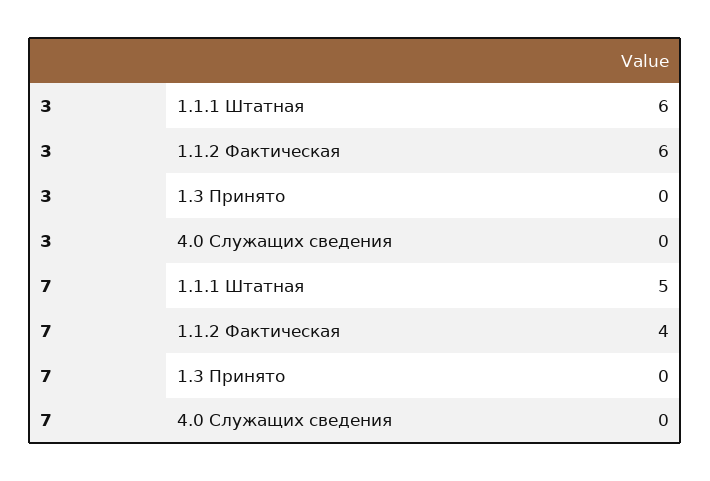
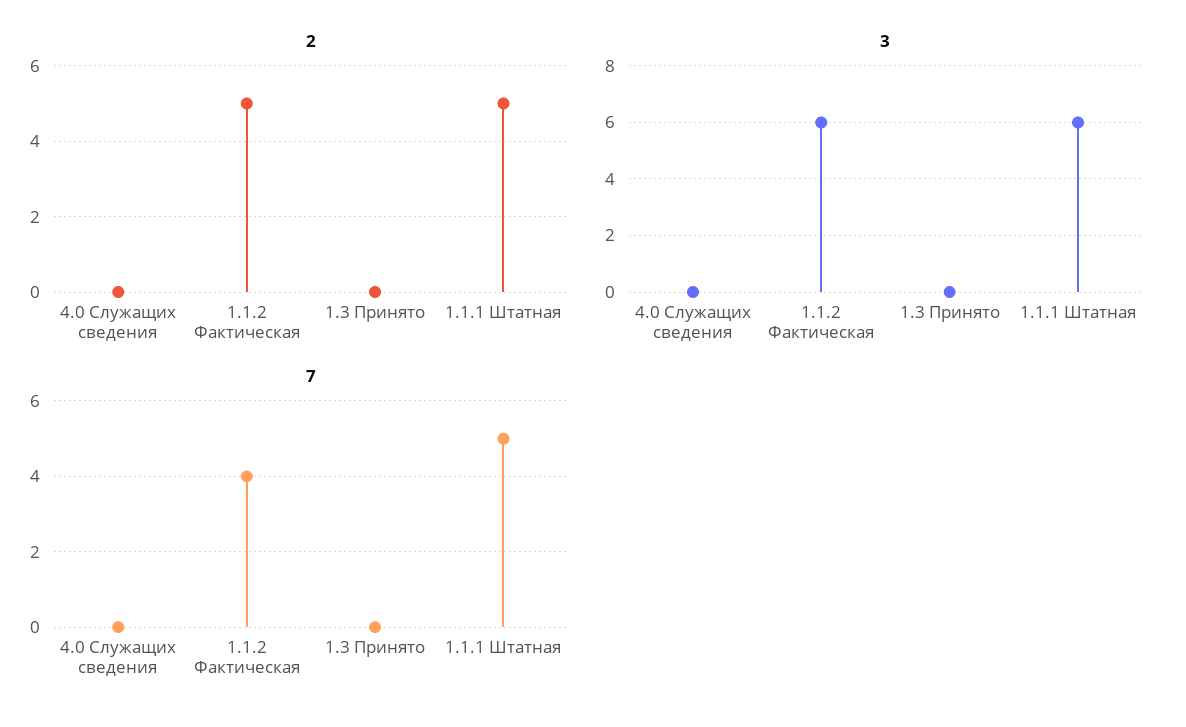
  {
    "3": {
      "1.1.1 Штатная": 6,
      "1.1.2 Фактическая": 6,
      "1.3 Принято": 0,
      "4.0 Служащих сведения": 0
    },
    "7": {
      "1.1.1 Штатная": 5,
      "1.1.2 Фактическая": 4,
      "1.3 Принято": 0,
      "4.0 Служащих сведения": 0
-   }
+   },
+   "2": {
+     "4.0 Служащих сведения": 0,
+     "1.1.2 Фактическая": 5,
+     "1.3 Принято": 0,
+     "1.1.1 Штатная": 5
+   }
  }

